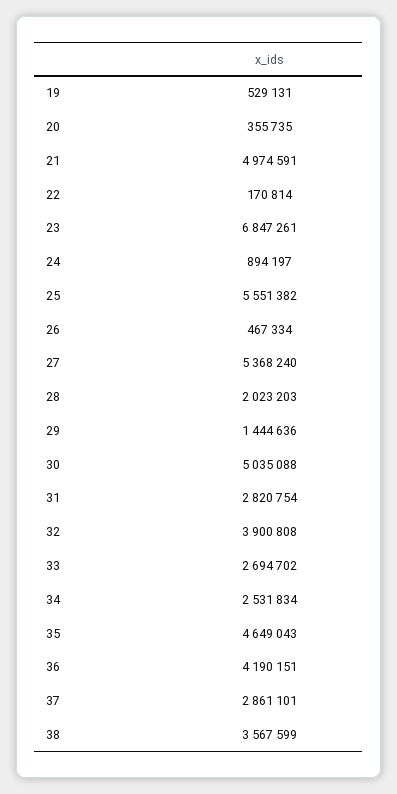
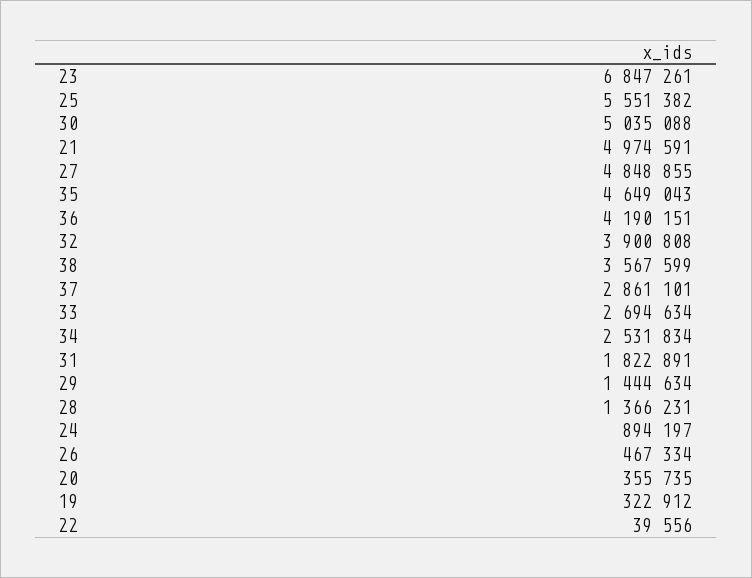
  {
-   "19": 529131,
+   "19": 322912,
    "20": 355735,
    "21": 4974591,
-   "22": 170814,
+   "22": 39556,
    "23": 6847261,
    "24": 894197,
    "25": 5551382,
    "26": 467334,
-   "27": 5368240,
+   "27": 4848855,
-   "28": 2023203,
+   "28": 1366231,
-   "29": 1444636,
+   "29": 1444634,
    "30": 5035088,
-   "31": 2820754,
+   "31": 1822891,
    "32": 3900808,
-   "33": 2694702,
+   "33": 2694634,
    "34": 2531834,
    "35": 4649043,
    "36": 4190151,
    "37": 2861101,
    "38": 3567599
  }

